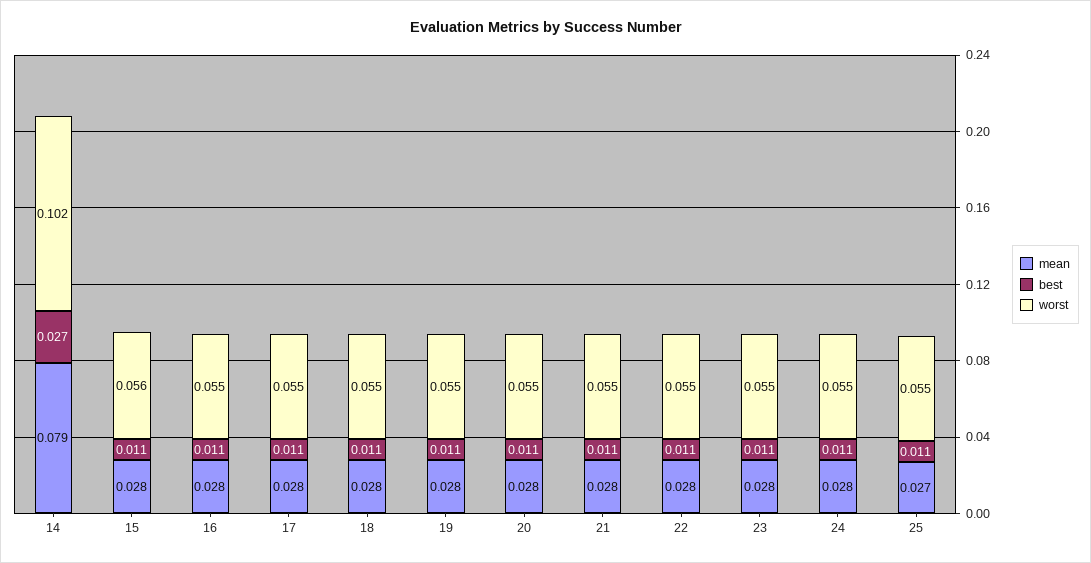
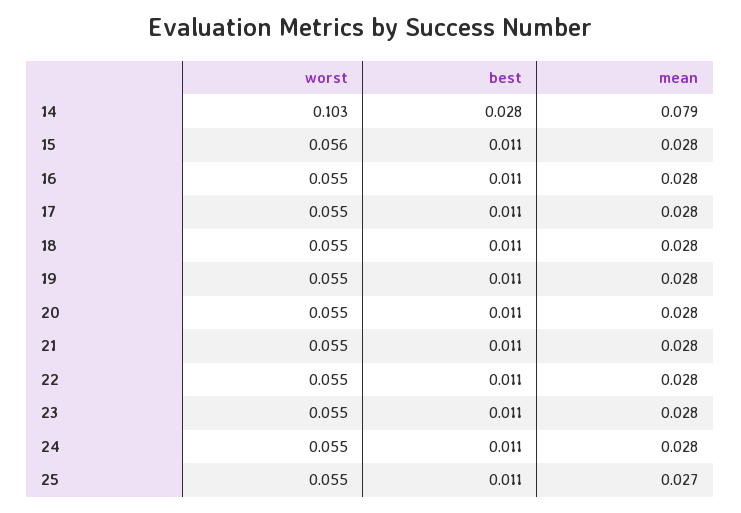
  {
    "mean": {
      "14": 0.079,
      "15": 0.028,
      "16": 0.028,
      "17": 0.028,
      "18": 0.028,
      "19": 0.028,
      "20": 0.028,
      "21": 0.028,
      "22": 0.028,
      "23": 0.028,
      "24": 0.028,
      "25": 0.027
    },
    "best": {
-     "14": 0.027,
+     "14": 0.028,
      "15": 0.011,
      "16": 0.011,
      "17": 0.011,
      "18": 0.011,
      "19": 0.011,
      "20": 0.011,
      "21": 0.011,
      "22": 0.011,
      "23": 0.011,
      "24": 0.011,
      "25": 0.011
    },
    "worst": {
-     "14": 0.102,
+     "14": 0.103,
      "15": 0.056,
      "16": 0.055,
      "17": 0.055,
      "18": 0.055,
      "19": 0.055,
      "20": 0.055,
      "21": 0.055,
      "22": 0.055,
      "23": 0.055,
      "24": 0.055,
      "25": 0.055
    }
  }

